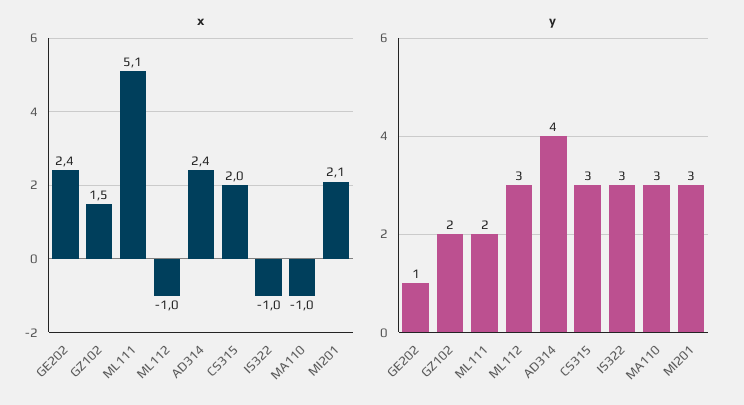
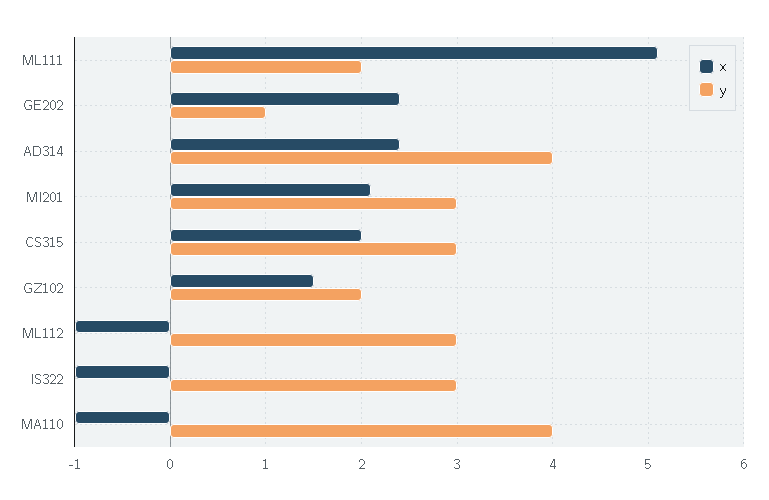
  {
    "x": {
      "GE202": 2.4,
      "GZ102": 1.5,
      "ML111": 5.1,
      "ML112": -1,
      "AD314": 2.4,
      "CS315": 2,
      "IS322": -1,
      "MA110": -1,
      "MI201": 2.1
    },
    "y": {
      "GE202": 1,
      "GZ102": 2,
      "ML111": 2,
      "ML112": 3,
      "AD314": 4,
      "CS315": 3,
      "IS322": 3,
-     "MA110": 3,
+     "MA110": 4,
      "MI201": 3
    }
  }

